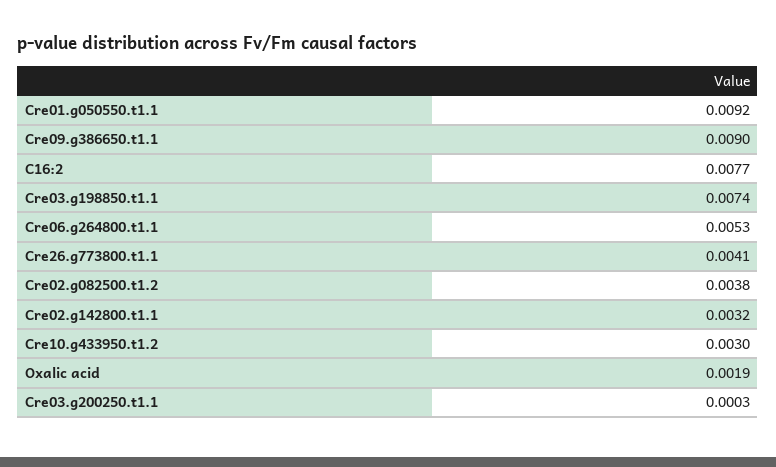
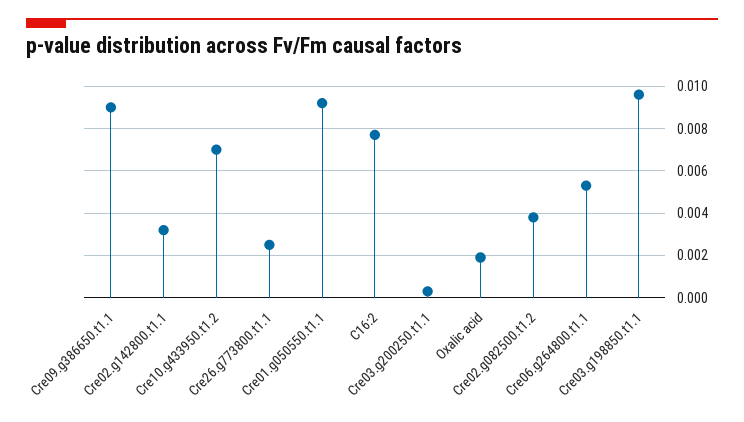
  {
    "Cre01.g050550.t1.1": 0.0092,
    "Cre09.g386650.t1.1": 0.009,
    "C16:2": 0.0077,
-   "Cre03.g198850.t1.1": 0.0074,
+   "Cre03.g198850.t1.1": 0.0095,
    "Cre06.g264800.t1.1": 0.0053,
-   "Cre26.g773800.t1.1": 0.0041,
+   "Cre26.g773800.t1.1": 0.0025,
    "Cre02.g082500.t1.2": 0.0038,
    "Cre02.g142800.t1.1": 0.0032,
-   "Cre10.g433950.t1.2": 0.003,
+   "Cre10.g433950.t1.2": 0.007,
    "Oxalic acid": 0.0019,
    "Cre03.g200250.t1.1": 0.0003
  }

